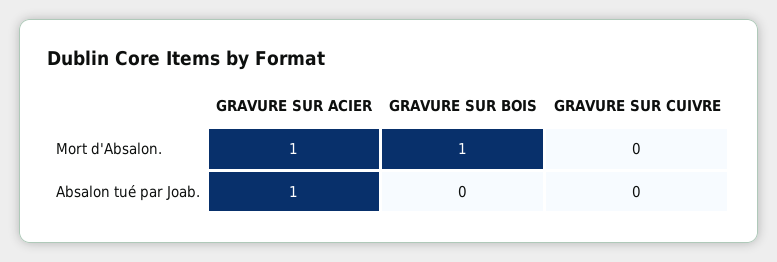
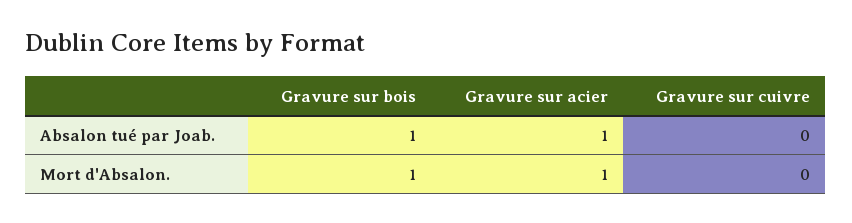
  {
    "GRAVURE SUR ACIER": {
      "Mort d'Absalon.": 1,
      "Absalon tué par Joab.": 1
    },
    "GRAVURE SUR BOIS": {
      "Mort d'Absalon.": 1,
-     "Absalon tué par Joab.": 0
+     "Absalon tué par Joab.": 1
    },
    "GRAVURE SUR CUIVRE": {
      "Mort d'Absalon.": 0,
      "Absalon tué par Joab.": 0
    }
  }

